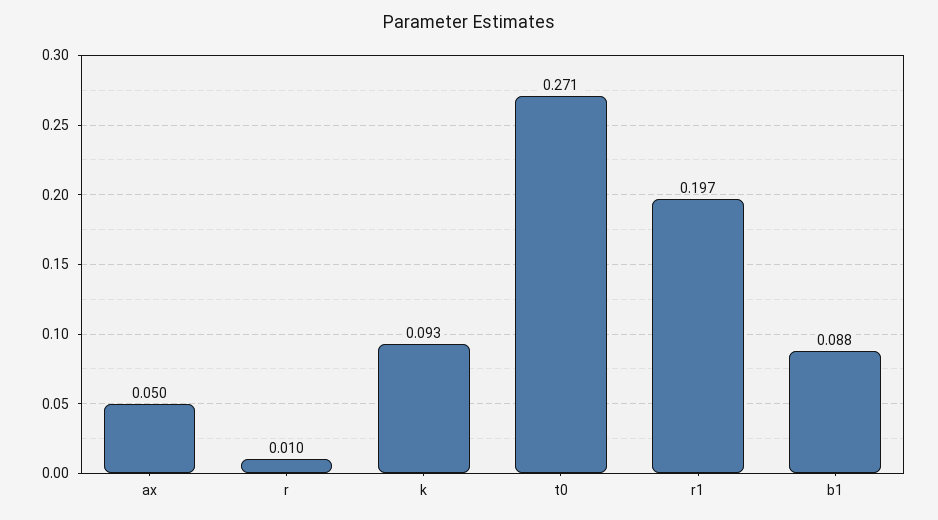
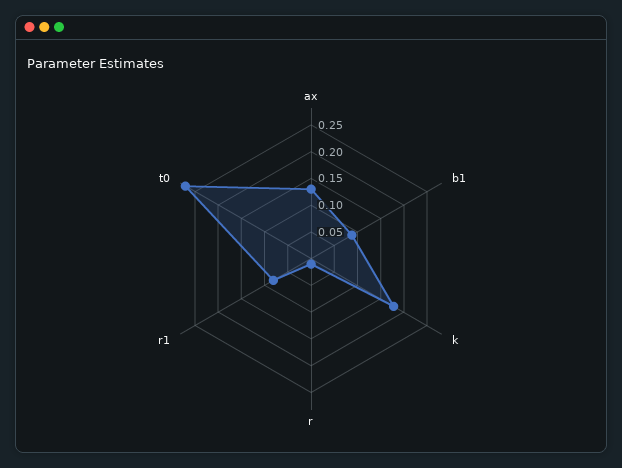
  {
-   "ax": 0.05,
+   "ax": 0.125,
    "r": 0.01,
-   "k": 0.093,
+   "k": 0.175,
    "t0": 0.271,
-   "r1": 0.197,
+   "r1": 0.075,
    "b1": 0.088
  }

